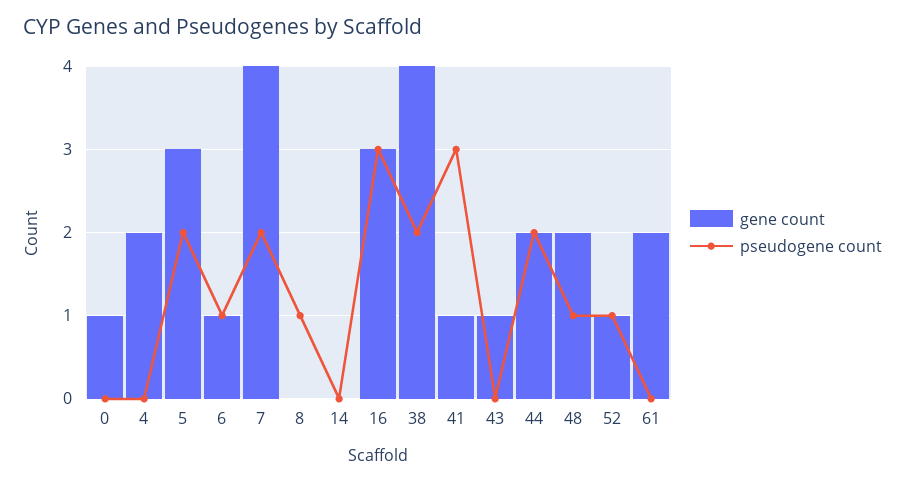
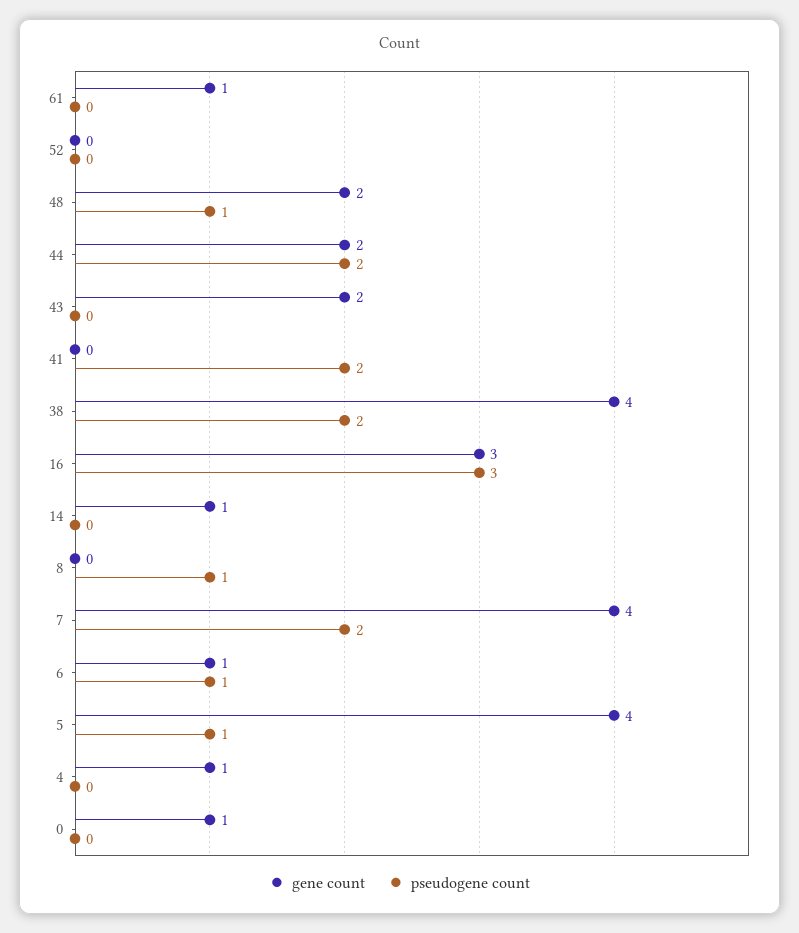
  {
    "gene count": {
      "0": 1,
-     "4": 2,
+     "4": 1,
-     "5": 3,
+     "5": 4,
      "6": 1,
      "7": 4,
      "8": 0,
-     "14": 0,
+     "14": 1,
      "16": 3,
      "38": 4,
-     "41": 1,
+     "41": 0,
-     "43": 1,
+     "43": 2,
      "44": 2,
      "48": 2,
-     "52": 1,
+     "52": 0,
-     "61": 2
+     "61": 1
    },
    "pseudogene count": {
      "0": 0,
      "4": 0,
-     "5": 2,
+     "5": 1,
      "6": 1,
      "7": 2,
      "8": 1,
      "14": 0,
      "16": 3,
      "38": 2,
-     "41": 3,
+     "41": 2,
      "43": 0,
      "44": 2,
      "48": 1,
-     "52": 1,
+     "52": 0,
      "61": 0
    }
  }

